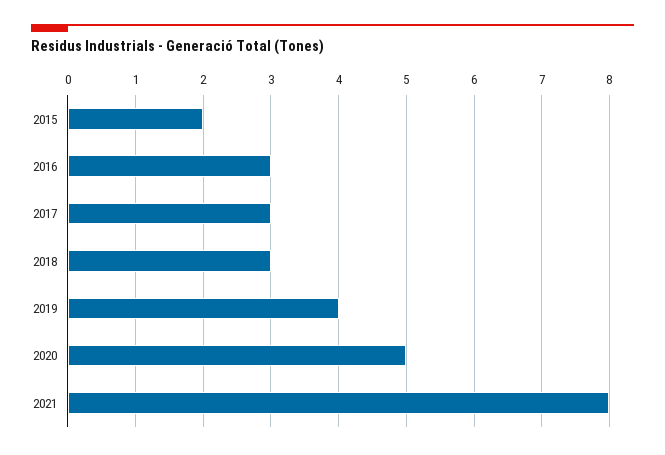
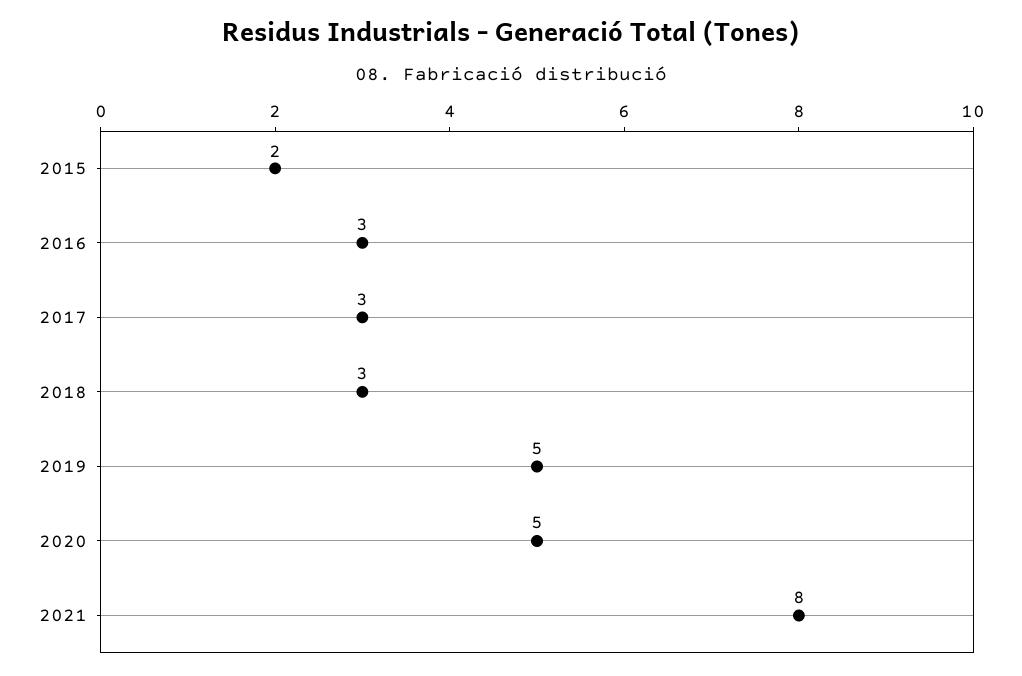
  {
    "2015": 2,
    "2016": 3,
    "2017": 3,
    "2018": 3,
-   "2019": 4,
+   "2019": 5,
    "2020": 5,
    "2021": 8
  }

